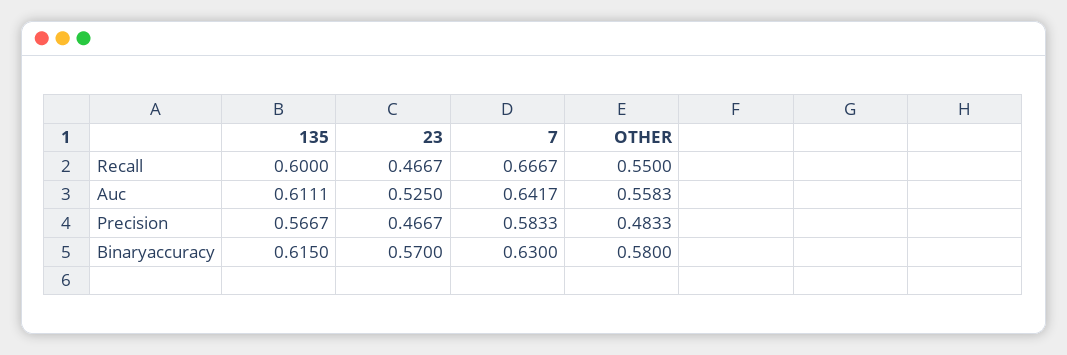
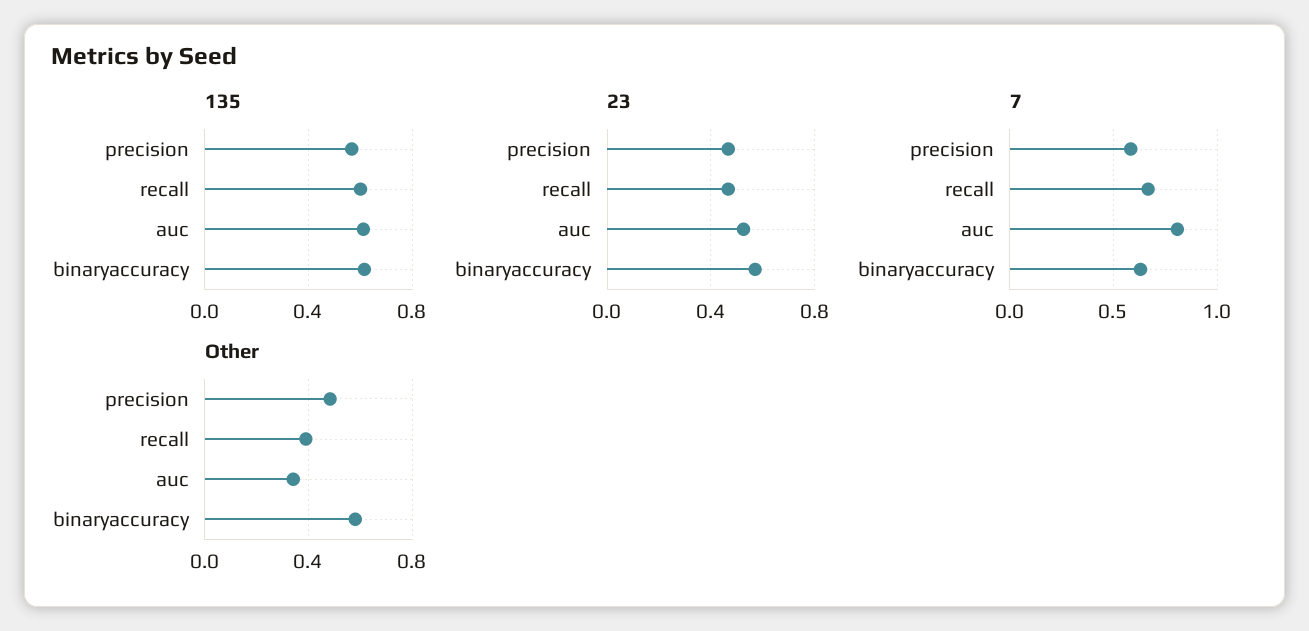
  {
    "135": {
      "Recall": 0.6,
      "Auc": 0.6111,
      "Precision": 0.5667,
      "Binaryaccuracy": 0.615
    },
    "23": {
      "Recall": 0.4667,
      "Auc": 0.525,
      "Precision": 0.4667,
      "Binaryaccuracy": 0.57
    },
    "7": {
      "Recall": 0.6667,
-     "Auc": 0.6417,
+     "Auc": 0.8,
      "Precision": 0.5833,
      "Binaryaccuracy": 0.63
    },
    "OTHER": {
-     "Recall": 0.55,
+     "Recall": 0.4,
-     "Auc": 0.5583,
+     "Auc": 0.35,
      "Precision": 0.4833,
      "Binaryaccuracy": 0.58
    }
  }

